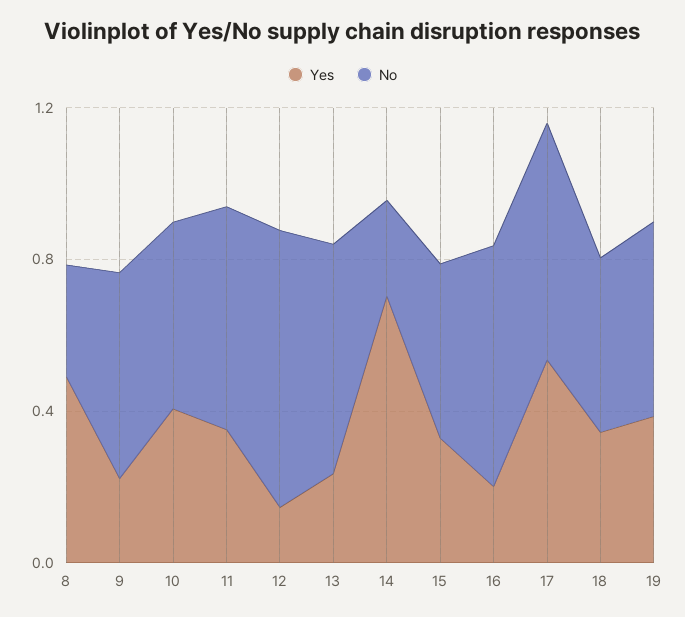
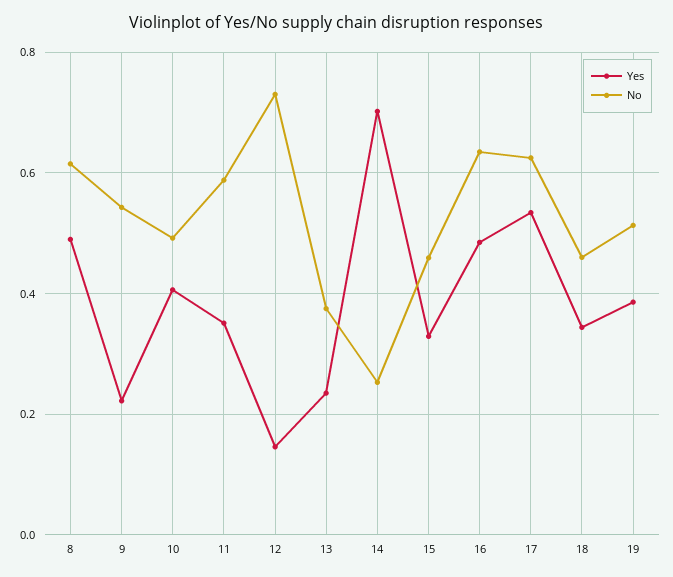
  {
    "Yes": {
      "8": 0.5,
      "9": 0.22,
      "10": 0.4,
      "11": 0.36,
      "12": 0.14,
      "13": 0.24,
      "14": 0.7,
      "15": 0.32,
-     "16": 0.2,
+     "16": 0.48,
      "17": 0.54,
      "18": 0.34,
      "19": 0.38
    },
    "No": {
-     "8": 0.3,
+     "8": 0.62,
      "9": 0.54,
      "10": 0.5,
      "11": 0.58,
      "12": 0.74,
-     "13": 0.6,
+     "13": 0.38,
      "14": 0.26,
      "15": 0.46,
      "16": 0.64,
      "17": 0.62,
      "18": 0.46,
      "19": 0.52
    }
  }

